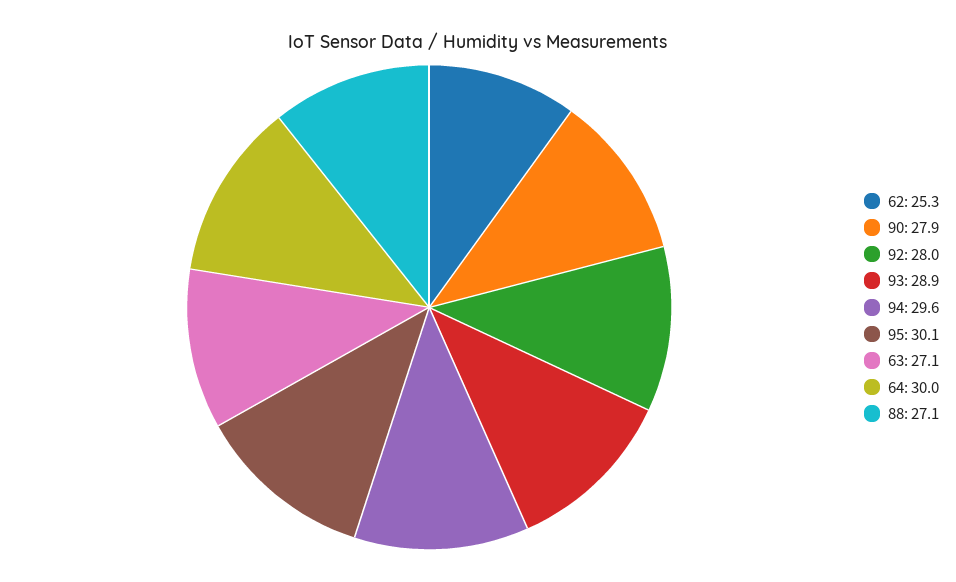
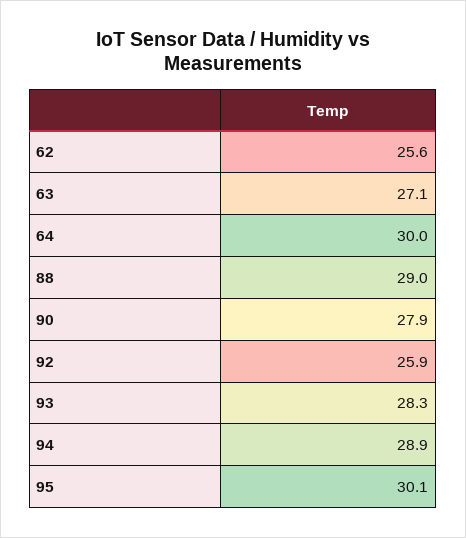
  {
-   "62": 25.3,
+   "62": 25.6,
    "90": 27.9,
-   "92": 28,
+   "92": 25.9,
-   "93": 28.9,
+   "93": 28.3,
-   "94": 29.6,
+   "94": 28.9,
    "95": 30.1,
    "63": 27.1,
    "64": 30,
-   "88": 27.1
+   "88": 29
  }

